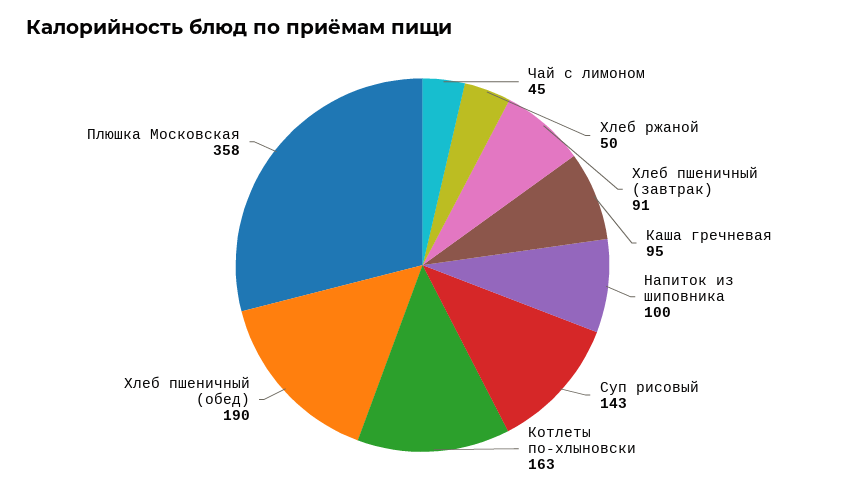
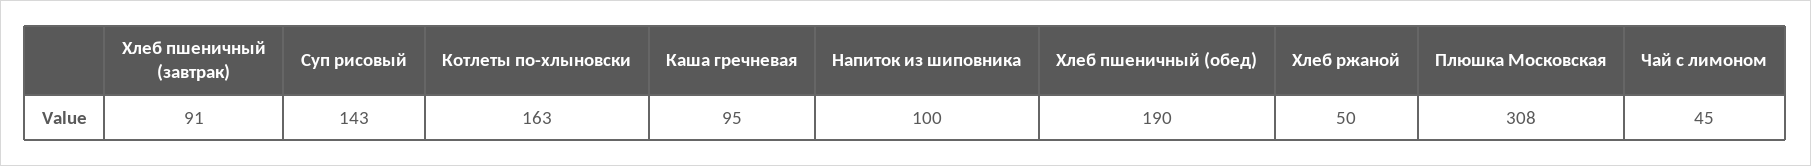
  {
    "Чай с лимоном": 45,
    "Хлеб ржаной": 50,
    "Хлеб пшеничный (завтрак)": 91,
    "Каша гречневая": 95,
    "Напиток из шиповника": 100,
    "Суп рисовый": 143,
    "Котлеты по-хлыновски": 163,
    "Хлеб пшеничный (обед)": 190,
-   "Плюшка Московская": 358
+   "Плюшка Московская": 308
  }

